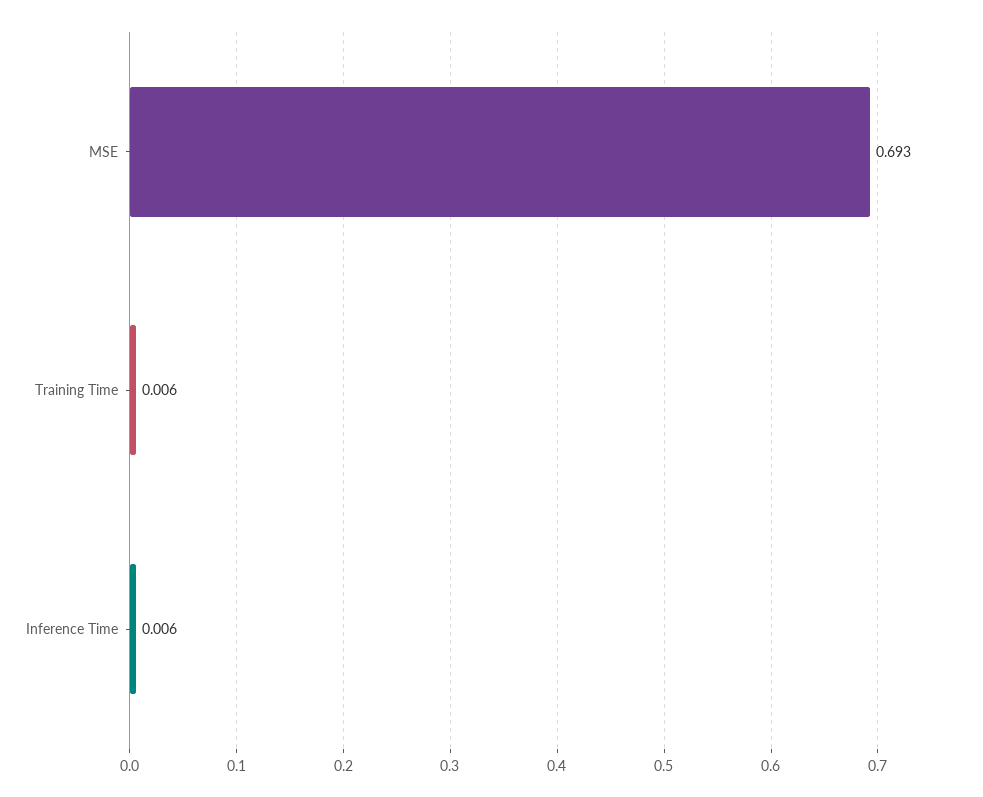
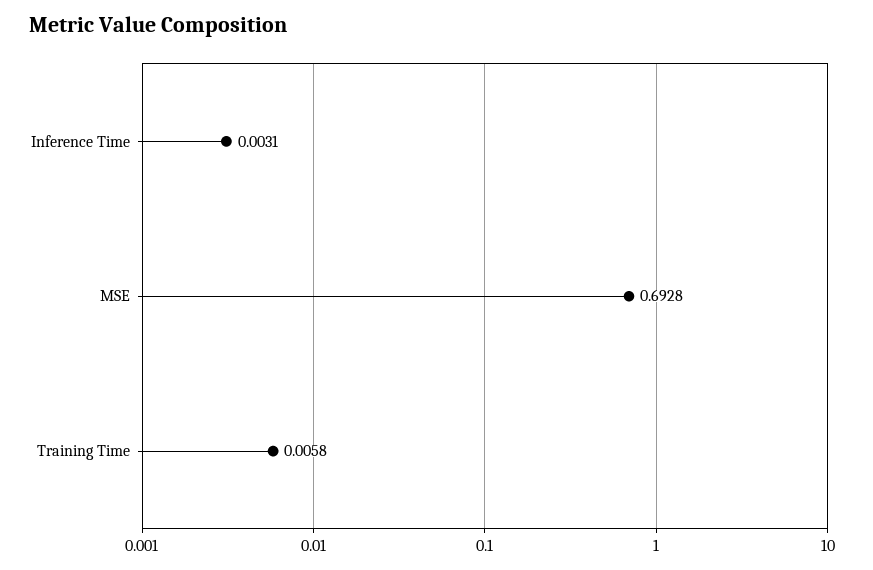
  {
    "MSE": 0.6928,
    "Training Time": 0.0058,
-   "Inference Time": 0.006
+   "Inference Time": 0.0031
  }

